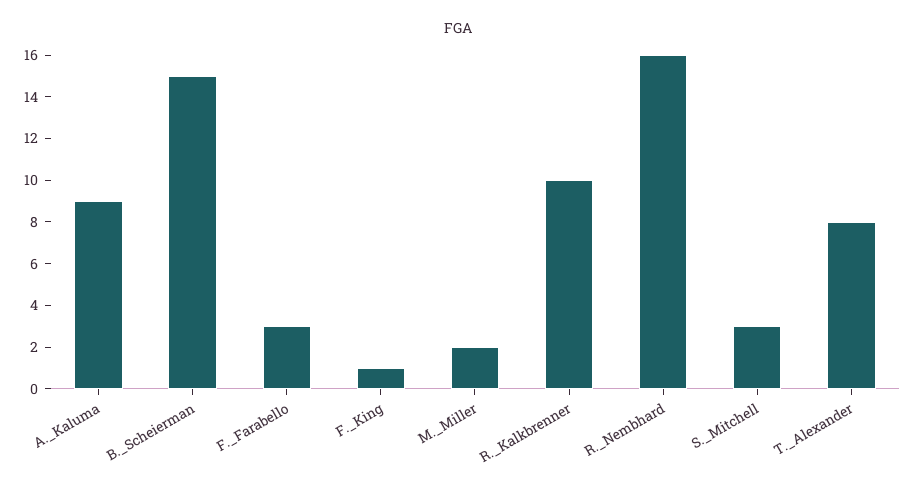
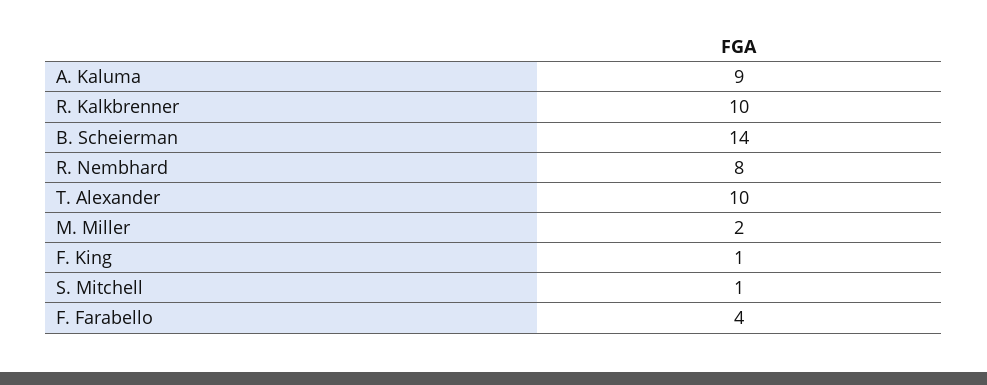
  {
    "A._Kaluma": 9,
-   "B._Scheierman": 15,
+   "B._Scheierman": 14,
-   "F._Farabello": 3,
+   "F._Farabello": 4,
    "F._King": 1,
    "M._Miller": 2,
    "R._Kalkbrenner": 10,
-   "R._Nembhard": 16,
+   "R._Nembhard": 8,
-   "S._Mitchell": 3,
+   "S._Mitchell": 1,
-   "T._Alexander": 8
+   "T._Alexander": 10
  }

